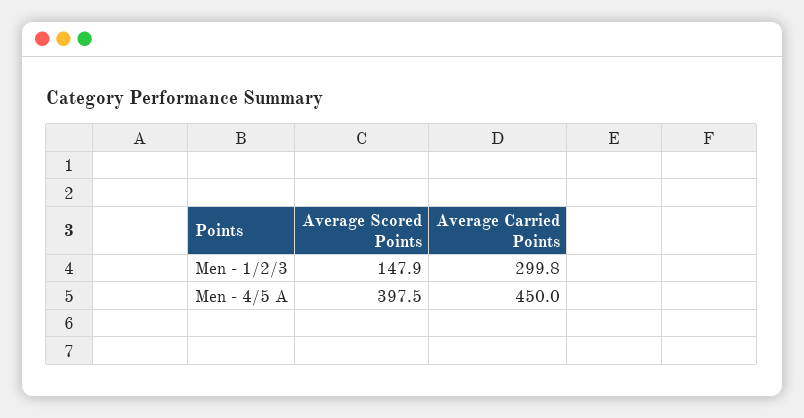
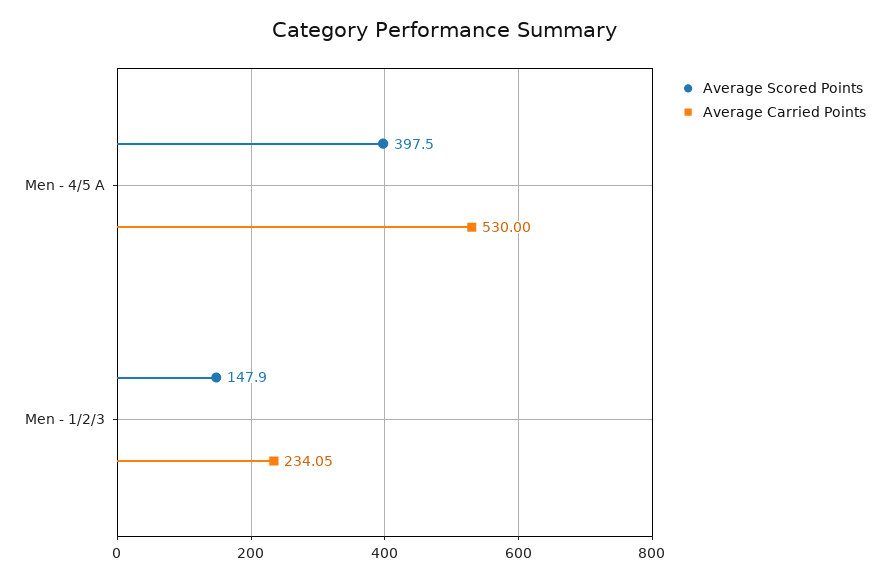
  {
    "Average Scored Points": {
      "Men - 1/2/3": 147.9,
      "Men - 4/5 A": 397.5
    },
    "Average Carried Points": {
-     "Men - 1/2/3": 299.8,
+     "Men - 1/2/3": 234.05,
-     "Men - 4/5 A": 450
+     "Men - 4/5 A": 530
    }
  }

